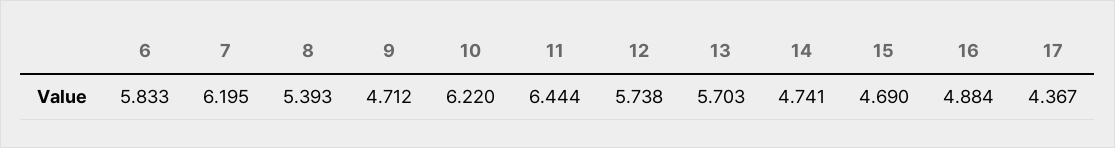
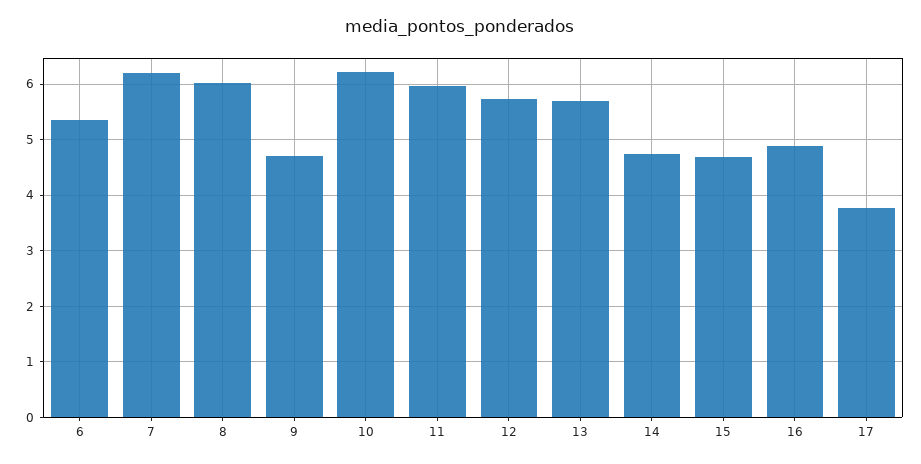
  {
-   "6": 5.833,
+   "6": 5.4,
    "7": 6.195,
-   "8": 5.393,
+   "8": 6,
    "9": 4.712,
    "10": 6.22,
-   "11": 6.444,
+   "11": 6,
    "12": 5.738,
    "13": 5.703,
    "14": 4.741,
    "15": 4.69,
    "16": 4.884,
-   "17": 4.367
+   "17": 3.8
  }

